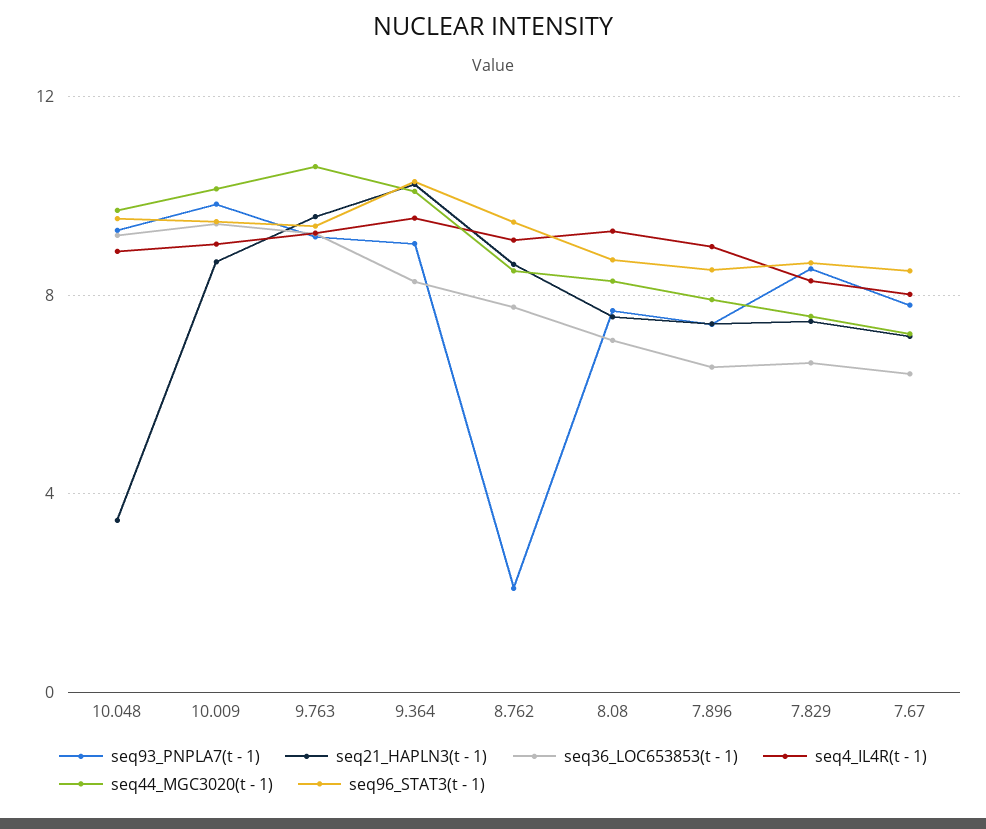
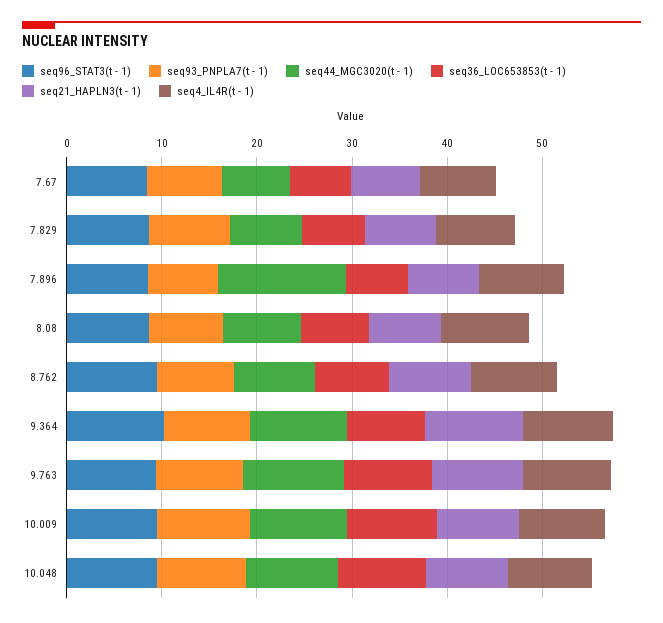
  {
    "seq93_PNPLA7(t - 1)": {
      "10.048": 9.5,
      "10.009": 10,
      "9.763": 9,
      "9.364": 9,
-     "8.762": 2,
+     "8.762": 8,
      "8.08": 7.5,
      "7.896": 7.5,
      "7.829": 8.5,
      "7.67": 8
    },
    "seq21_HAPLN3(t - 1)": {
-     "10.048": 3.5,
+     "10.048": 8,
      "10.009": 8.5,
      "9.763": 9.5,
      "9.364": 10,
      "8.762": 8.5,
      "8.08": 7.5,
      "7.896": 7.5,
      "7.829": 7.5,
      "7.67": 7
    },
    "seq36_LOC653853(t - 1)": {
      "10.048": 9,
      "10.009": 9.5,
      "9.763": 9,
      "9.364": 8.5,
      "8.762": 8,
      "8.08": 7,
      "7.896": 6.5,
      "7.829": 6.5,
      "7.67": 6.5
    },
    "seq4_IL4R(t - 1)": {
      "10.048": 9,
      "10.009": 9,
      "9.763": 9.5,
      "9.364": 9.5,
      "8.762": 9,
      "8.08": 9.5,
      "7.896": 9,
      "7.829": 8.5,
      "7.67": 8
    },
    "seq44_MGC3020(t - 1)": {
      "10.048": 9.5,
      "10.009": 10,
      "9.763": 10.5,
      "9.364": 10,
      "8.762": 8.5,
      "8.08": 8.5,
-     "7.896": 8,
+     "7.896": 14,
      "7.829": 7.5,
      "7.67": 7
    },
    "seq96_STAT3(t - 1)": {
      "10.048": 9.5,
      "10.009": 9.5,
      "9.763": 9.5,
      "9.364": 10.5,
      "8.762": 9.5,
      "8.08": 8.5,
      "7.896": 8.5,
      "7.829": 8.5,
      "7.67": 8.5
    }
  }

